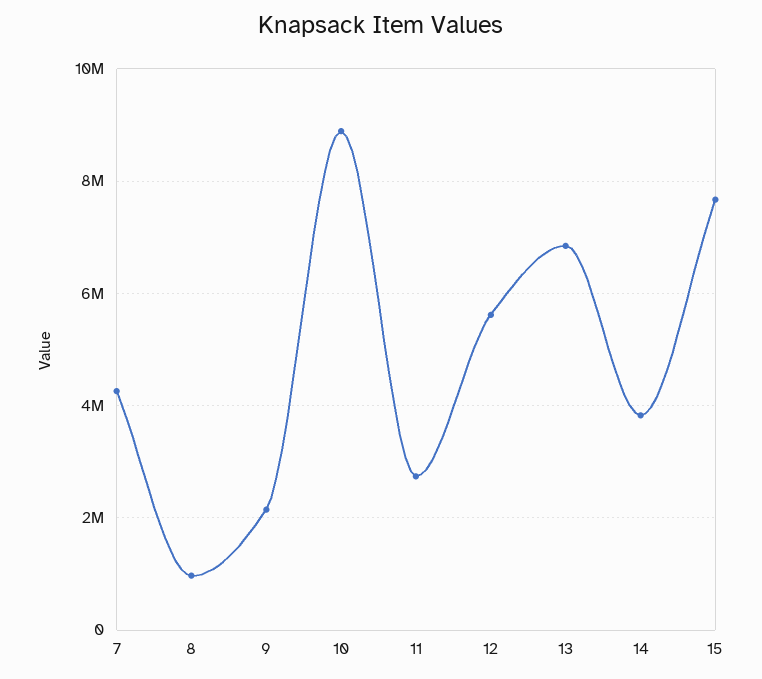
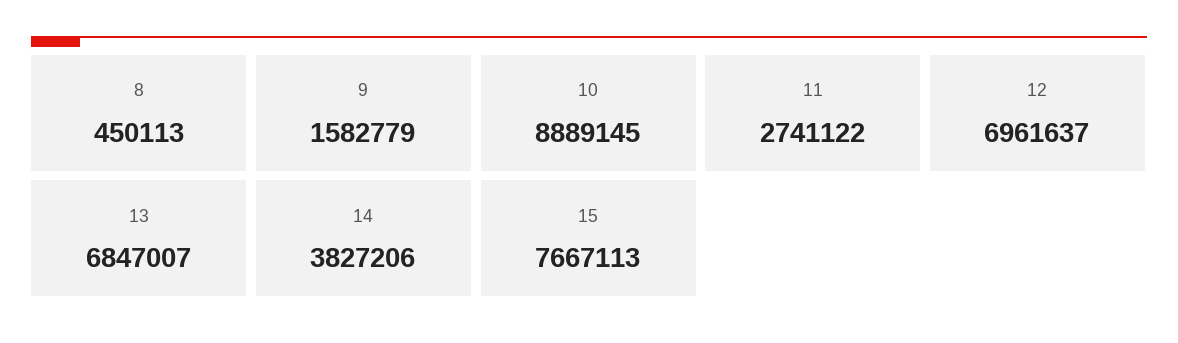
  {
-   "7": 4200000,
-   "8": 1000000,
+   "8": 450113,
-   "9": 2200000,
+   "9": 1582779,
    "10": 8889145,
    "11": 2741122,
-   "12": 5600000,
+   "12": 6961637,
    "13": 6847007,
    "14": 3827206,
    "15": 7667113
  }

